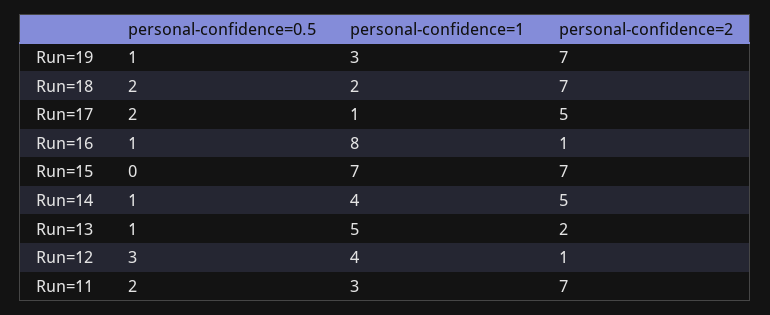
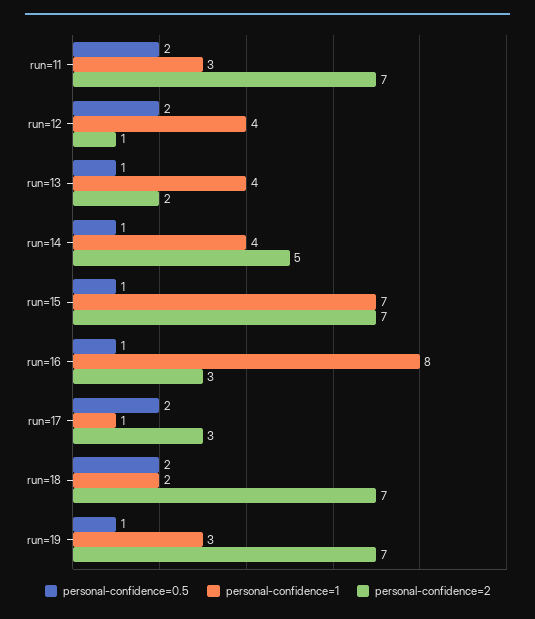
  {
    "personal-confidence=0.5": {
      "Run=19": 1,
      "Run=18": 2,
      "Run=17": 2,
      "Run=16": 1,
-     "Run=15": 0,
+     "Run=15": 1,
      "Run=14": 1,
      "Run=13": 1,
-     "Run=12": 3,
+     "Run=12": 2,
      "Run=11": 2
    },
    "personal-confidence=1": {
      "Run=19": 3,
      "Run=18": 2,
      "Run=17": 1,
      "Run=16": 8,
      "Run=15": 7,
      "Run=14": 4,
-     "Run=13": 5,
+     "Run=13": 4,
      "Run=12": 4,
      "Run=11": 3
    },
    "personal-confidence=2": {
      "Run=19": 7,
      "Run=18": 7,
-     "Run=17": 5,
+     "Run=17": 3,
-     "Run=16": 1,
+     "Run=16": 3,
      "Run=15": 7,
      "Run=14": 5,
      "Run=13": 2,
      "Run=12": 1,
      "Run=11": 7
    }
  }

